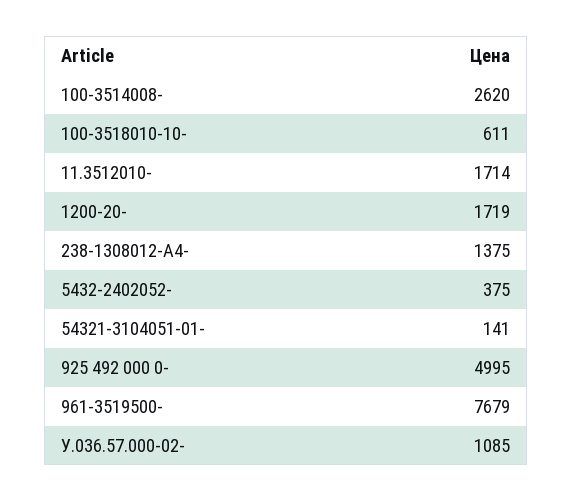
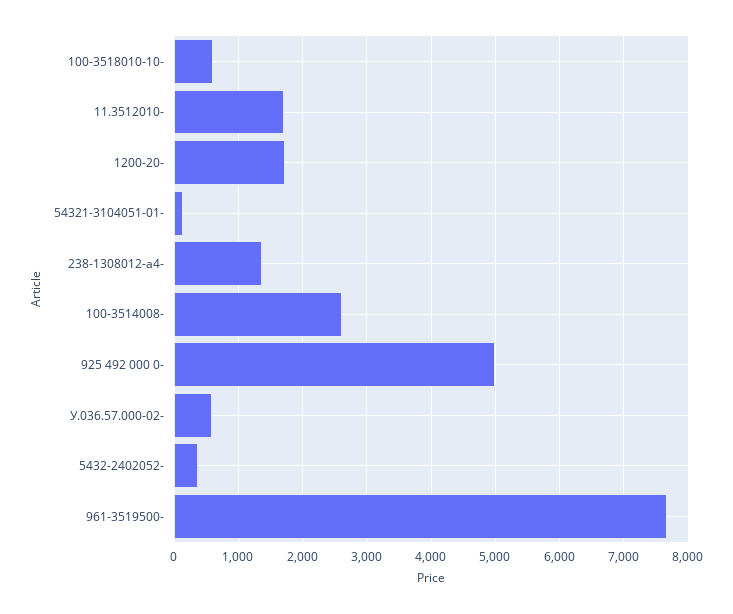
  {
    "100-3514008-": 2620,
    "100-3518010-10-": 611,
    "11.3512010-": 1714,
    "1200-20-": 1719,
    "238-1308012-А4-": 1375,
    "5432-2402052-": 375,
    "54321-3104051-01-": 141,
    "925 492 000 0-": 4995,
    "961-3519500-": 7679,
-   "У.036.57.000-02-": 1085
+   "У.036.57.000-02-": 600
  }

